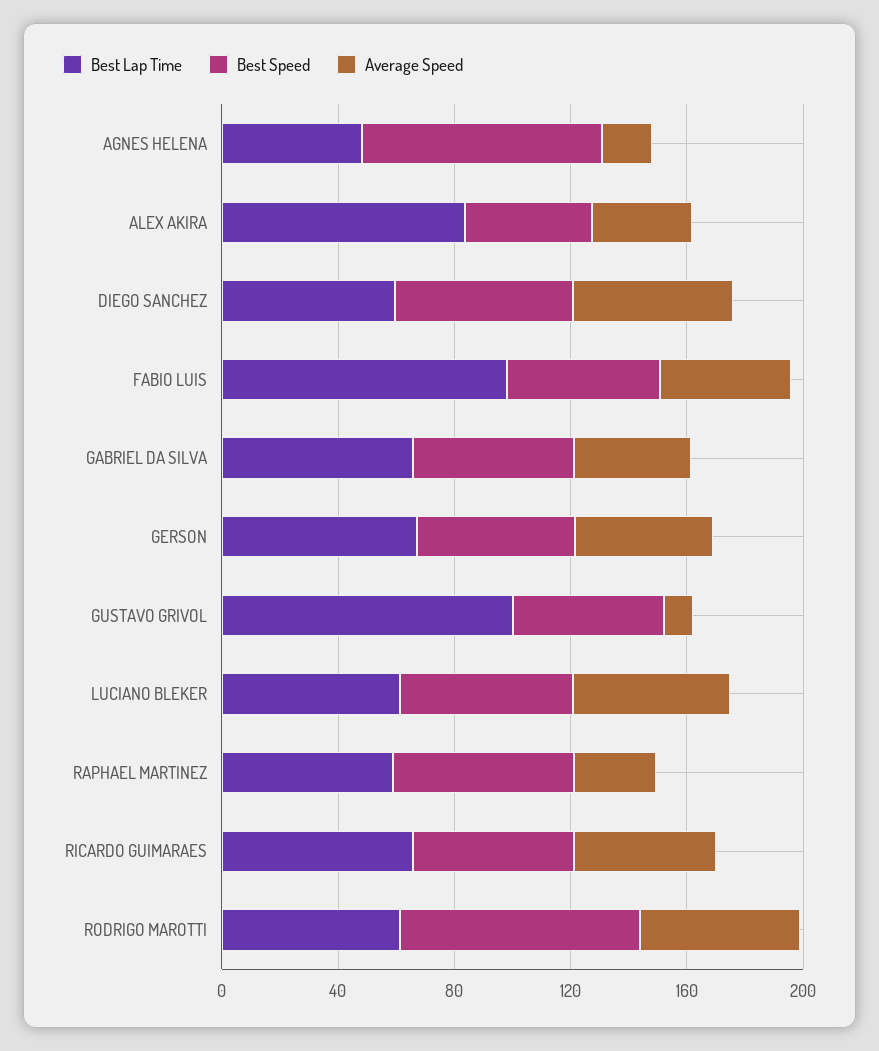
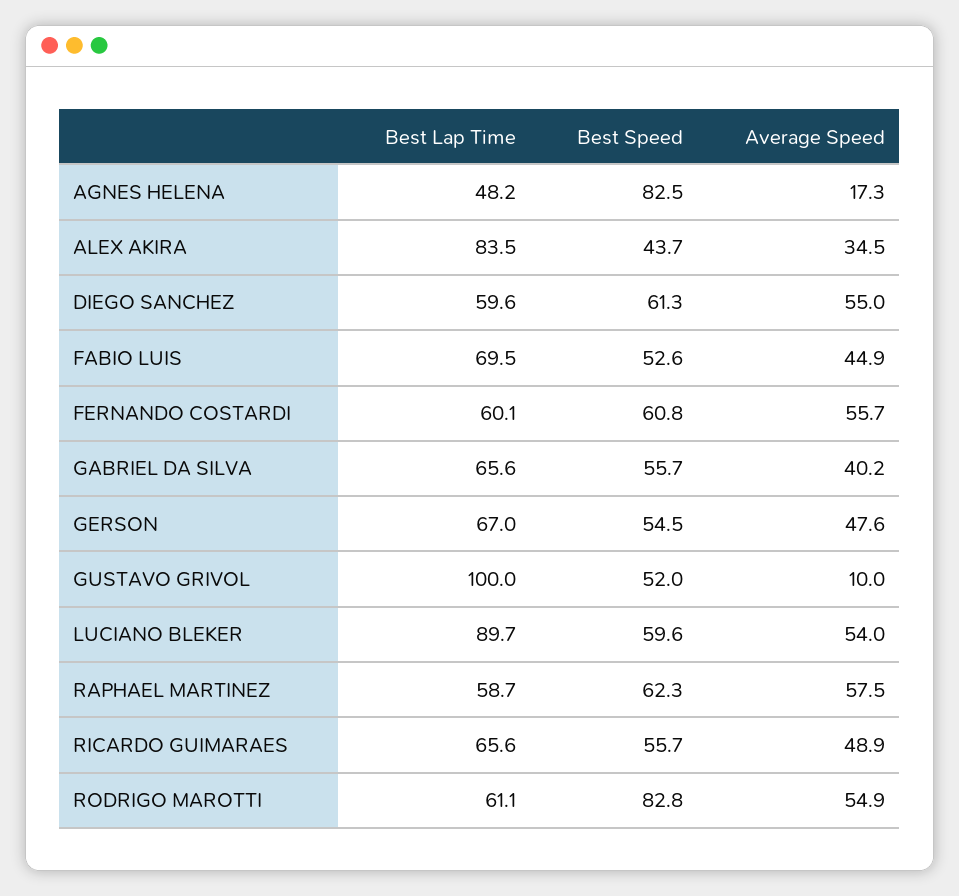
  {
    "Best Lap Time": {
      "AGNES HELENA": 48.2,
      "ALEX AKIRA": 83.5,
      "DIEGO SANCHEZ": 59.6,
-     "FABIO LUIS": 100,
+     "FABIO LUIS": 69.5,
      "GABRIEL DA SILVA": 65.6,
      "GERSON": 67,
      "GUSTAVO GRIVOL": 100,
-     "LUCIANO BLEKER": 60,
+     "LUCIANO BLEKER": 89.7,
      "RAPHAEL MARTINEZ": 58.7,
      "RICARDO GUIMARAES": 65.6,
-     "RODRIGO MAROTTI": 61.1
+     "RODRIGO MAROTTI": 61.1,
+     "FERNANDO COSTARDI": 60.1
    },
    "Best Speed": {
      "AGNES HELENA": 82.5,
      "ALEX AKIRA": 43.7,
      "DIEGO SANCHEZ": 61.3,
      "FABIO LUIS": 52.6,
      "GABRIEL DA SILVA": 55.7,
      "GERSON": 54.5,
      "GUSTAVO GRIVOL": 52,
      "LUCIANO BLEKER": 59.6,
      "RAPHAEL MARTINEZ": 62.3,
      "RICARDO GUIMARAES": 55.7,
-     "RODRIGO MAROTTI": 82.8
+     "RODRIGO MAROTTI": 82.8,
+     "FERNANDO COSTARDI": 60.8
    },
    "Average Speed": {
      "AGNES HELENA": 17.3,
      "ALEX AKIRA": 34.5,
      "DIEGO SANCHEZ": 55,
      "FABIO LUIS": 44.9,
      "GABRIEL DA SILVA": 40.2,
      "GERSON": 47.6,
      "GUSTAVO GRIVOL": 10,
      "LUCIANO BLEKER": 54,
-     "RAPHAEL MARTINEZ": 30,
+     "RAPHAEL MARTINEZ": 57.5,
      "RICARDO GUIMARAES": 48.9,
-     "RODRIGO MAROTTI": 54.9
+     "RODRIGO MAROTTI": 54.9,
+     "FERNANDO COSTARDI": 55.7
    }
  }

